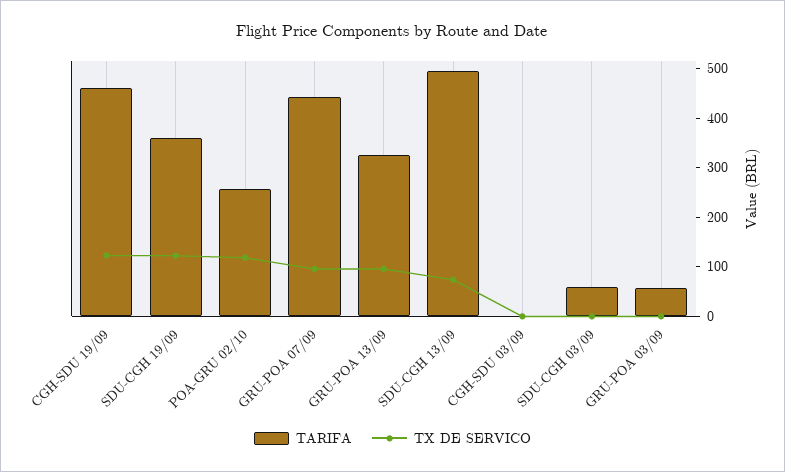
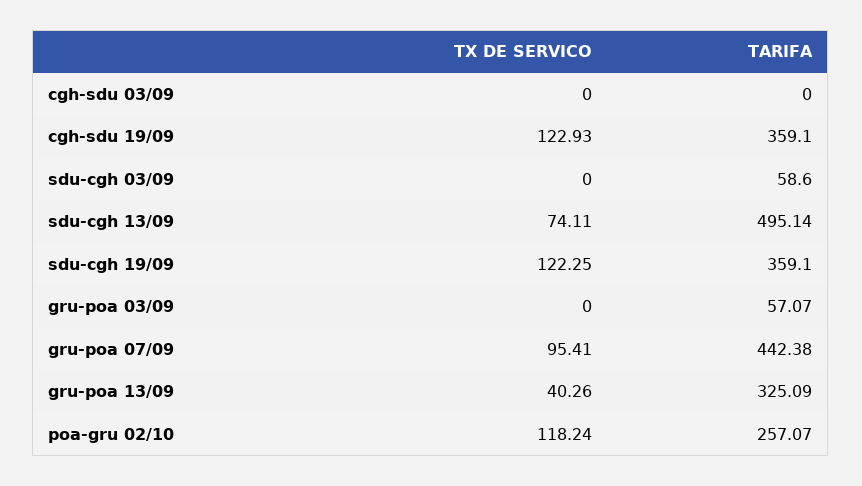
  {
    "TARIFA": {
-     "CGH-SDU 19/09": 460,
+     "CGH-SDU 19/09": 359.1,
      "SDU-CGH 19/09": 359.1,
      "POA-GRU 02/10": 257.07,
      "GRU-POA 07/09": 442.38,
      "GRU-POA 13/09": 325.09,
      "SDU-CGH 13/09": 495.14,
      "CGH-SDU 03/09": 0,
      "SDU-CGH 03/09": 58.6,
      "GRU-POA 03/09": 57.07
    },
    "TX DE SERVICO": {
      "CGH-SDU 19/09": 122.93,
      "SDU-CGH 19/09": 122.25,
      "POA-GRU 02/10": 118.24,
      "GRU-POA 07/09": 95.41,
-     "GRU-POA 13/09": 100,
+     "GRU-POA 13/09": 40.26,
      "SDU-CGH 13/09": 74.11,
      "CGH-SDU 03/09": 0,
      "SDU-CGH 03/09": 0,
      "GRU-POA 03/09": 0
    }
  }

